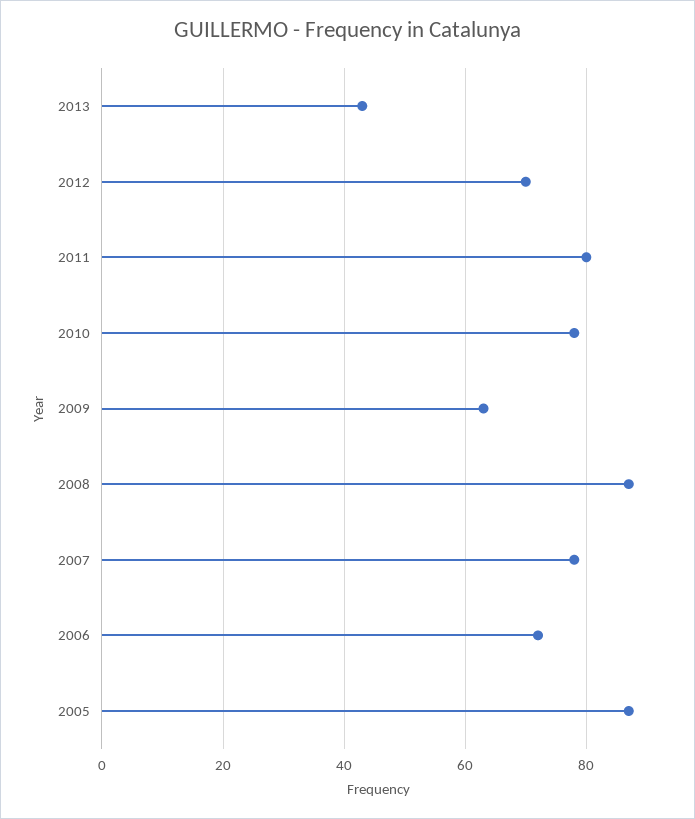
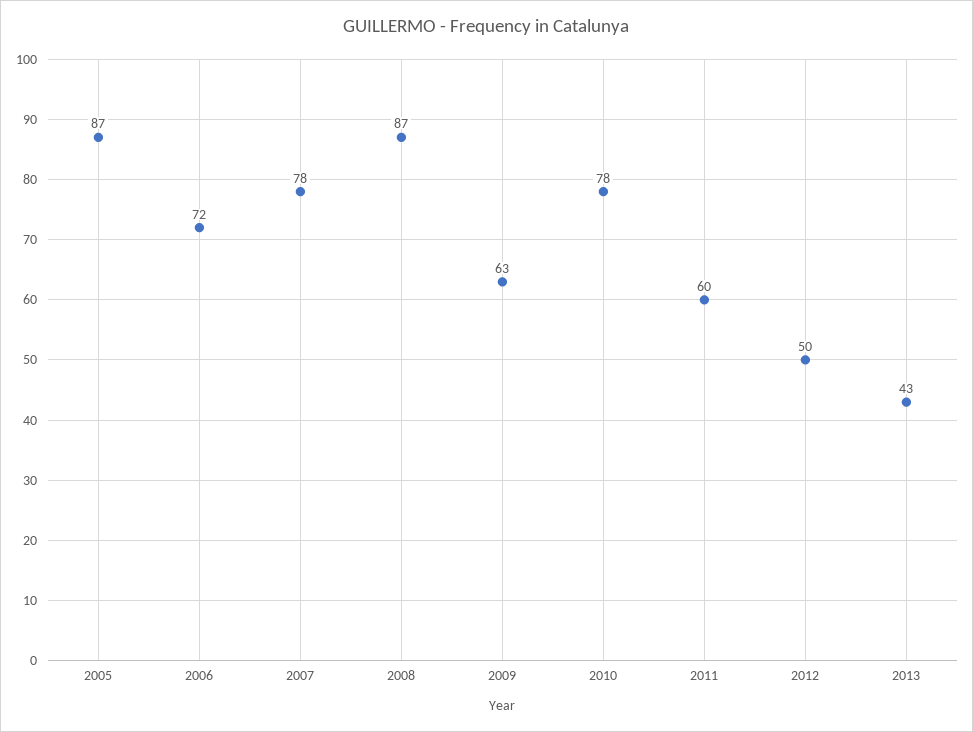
  {
    "2013": 43,
-   "2012": 70,
+   "2012": 50,
-   "2011": 80,
+   "2011": 60,
    "2010": 78,
    "2009": 63,
    "2008": 87,
    "2007": 78,
    "2006": 72,
    "2005": 87
  }

